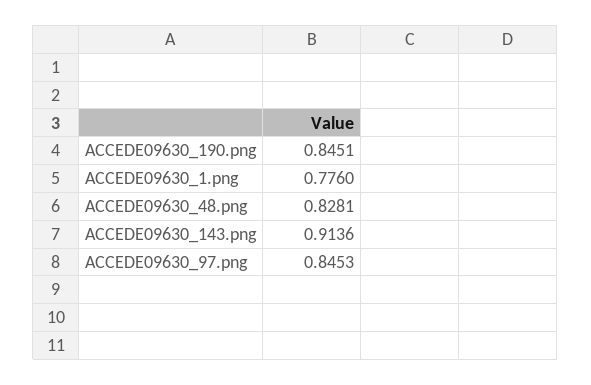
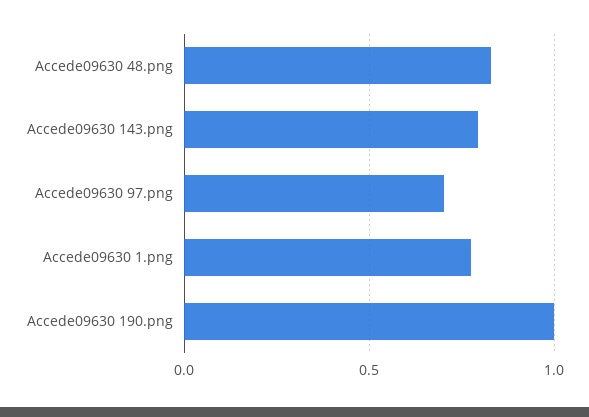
  {
-   "ACCEDE09630_190.png": 0.8451,
+   "ACCEDE09630_190.png": 1,
    "ACCEDE09630_1.png": 0.776,
    "ACCEDE09630_48.png": 0.8281,
-   "ACCEDE09630_143.png": 0.9136,
+   "ACCEDE09630_143.png": 0.8,
-   "ACCEDE09630_97.png": 0.8453
+   "ACCEDE09630_97.png": 0.7
  }

